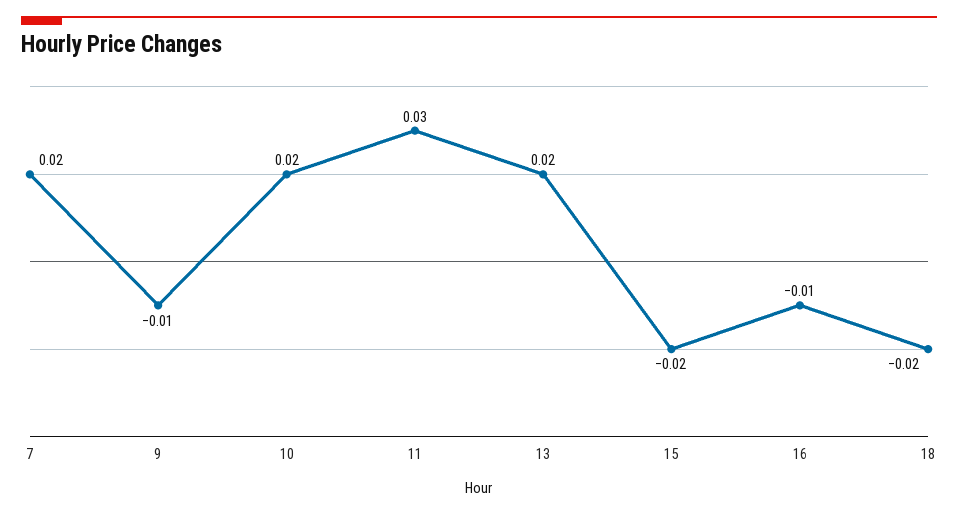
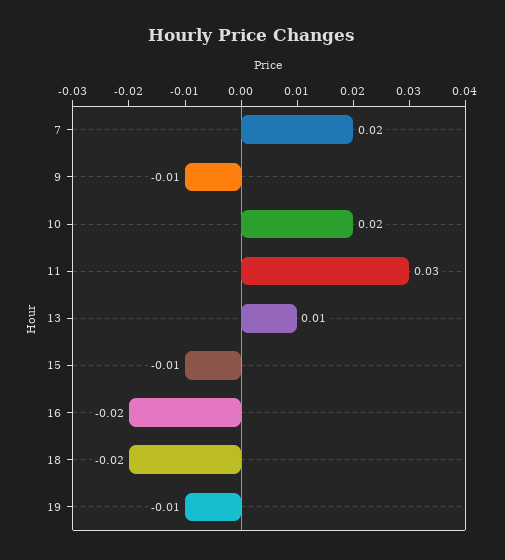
  {
    "7": 0.02,
    "9": -0.01,
    "10": 0.02,
    "11": 0.03,
-   "13": 0.02,
+   "13": 0.01,
-   "15": -0.02,
+   "15": -0.01,
-   "16": -0.01,
+   "16": -0.02,
-   "18": -0.02
+   "18": -0.02,
+   "19": -0.01
  }

